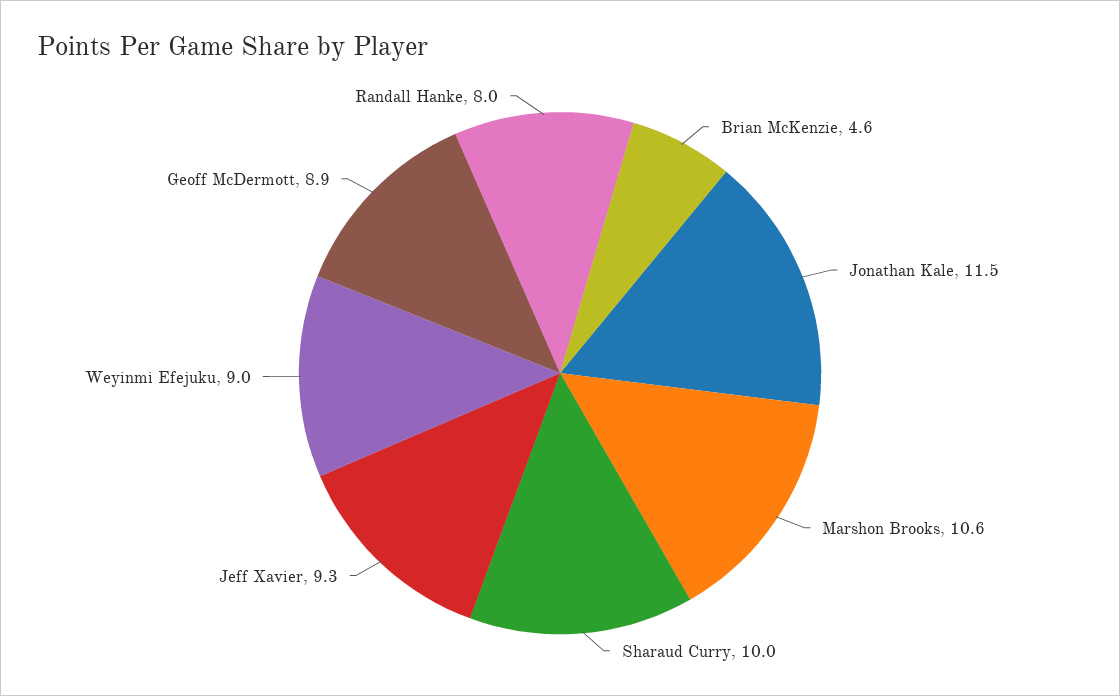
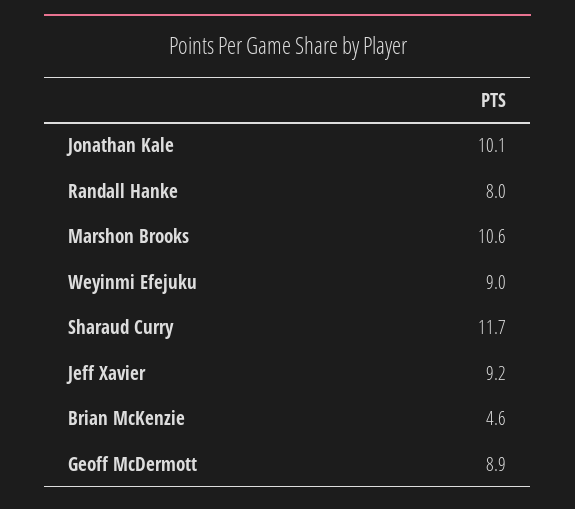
  {
    "Brian McKenzie": 4.6,
-   "Jonathan Kale": 11.5,
+   "Jonathan Kale": 10.1,
    "Marshon Brooks": 10.6,
-   "Sharaud Curry": 10,
+   "Sharaud Curry": 11.7,
-   "Jeff Xavier": 9.3,
+   "Jeff Xavier": 9.2,
    "Weyinmi Efejuku": 9,
    "Geoff McDermott": 8.9,
    "Randall Hanke": 8
  }

